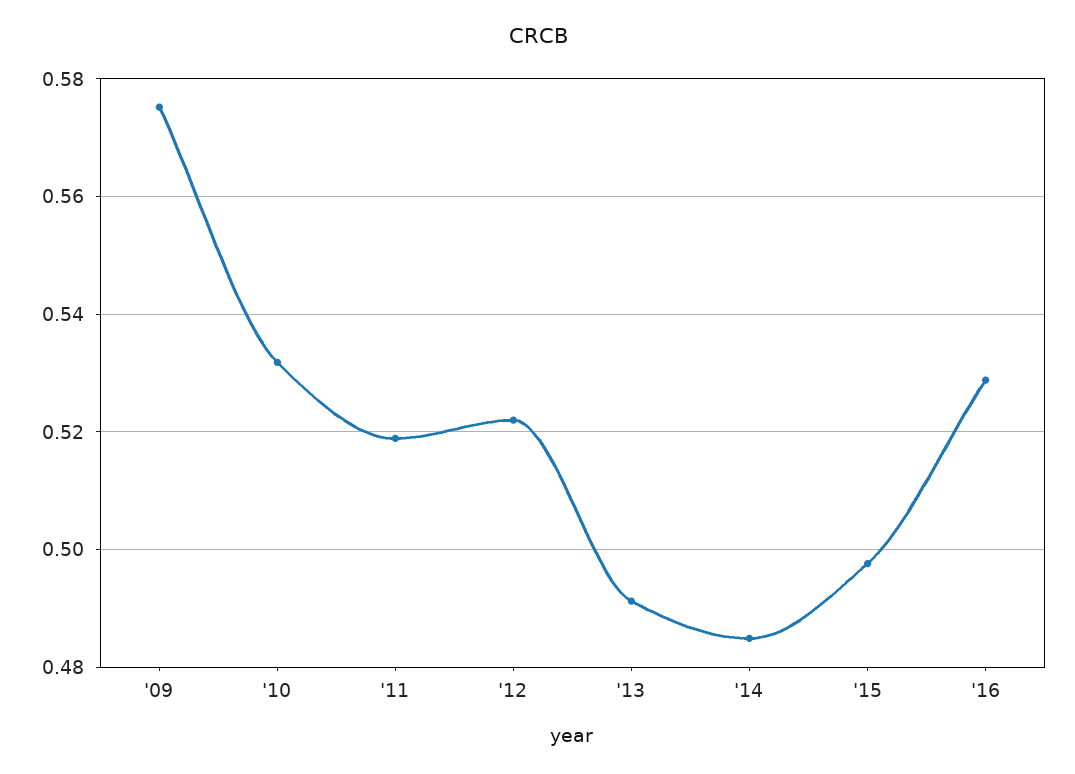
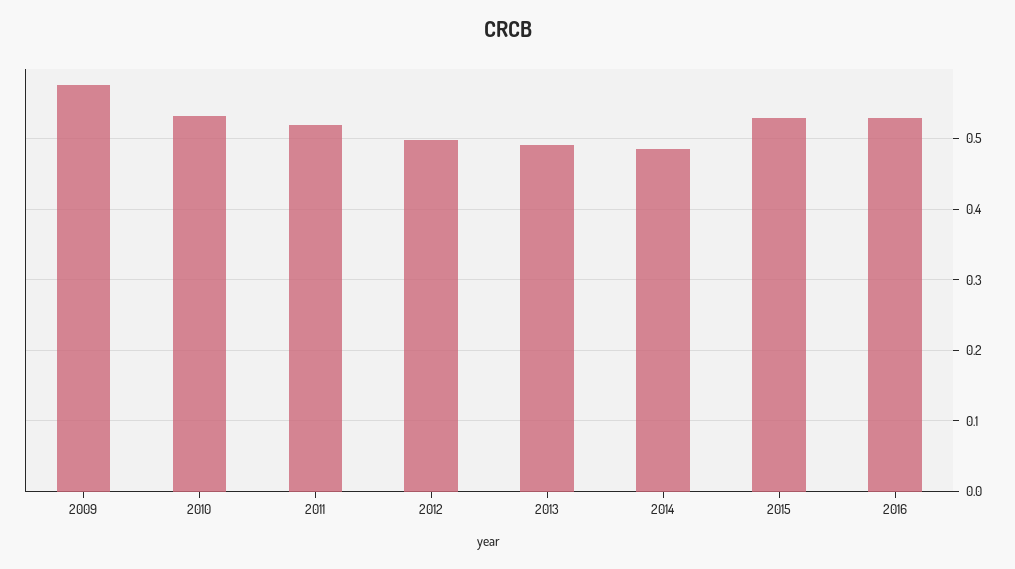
  {
    "'09": 0.576,
    "'10": 0.532,
    "'11": 0.518,
-   "'12": 0.522,
+   "'12": 0.5,
    "'13": 0.492,
    "'14": 0.484,
-   "'15": 0.498,
+   "'15": 0.53,
    "'16": 0.528
  }

